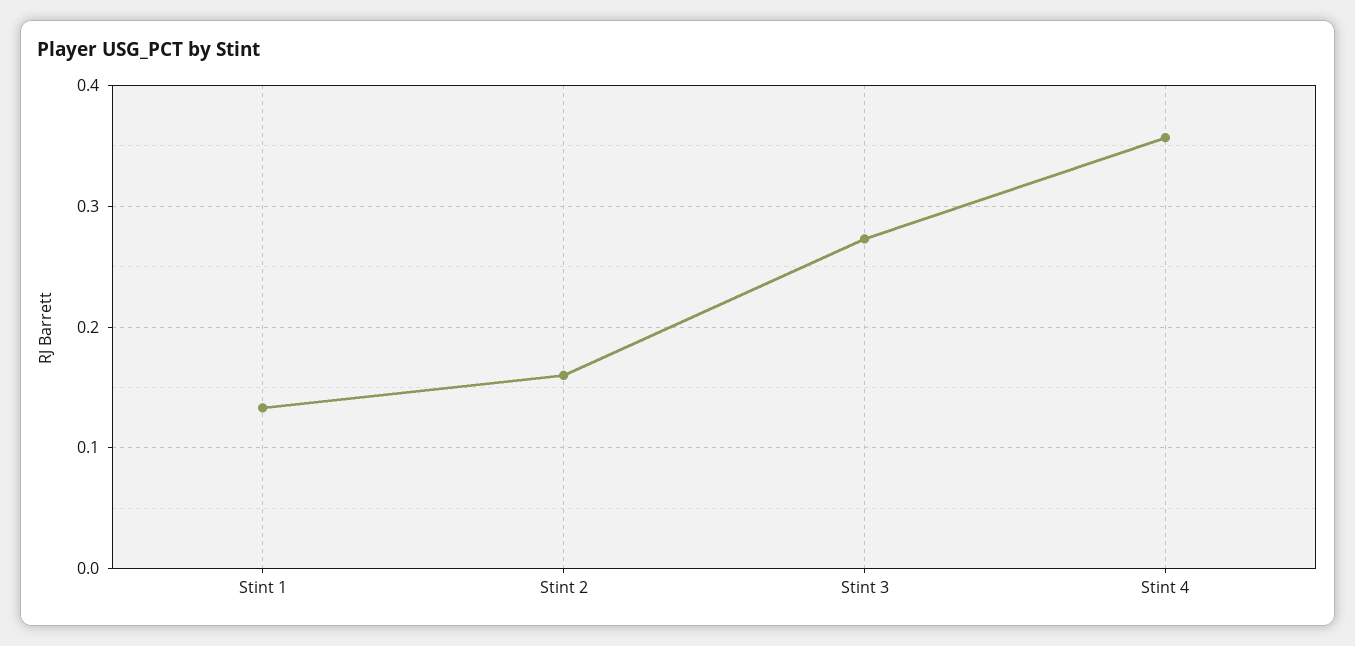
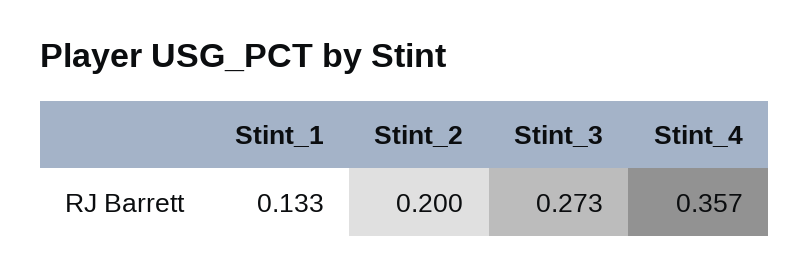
  {
    "Stint 1": 0.133,
-   "Stint 2": 0.16,
+   "Stint 2": 0.2,
    "Stint 3": 0.273,
    "Stint 4": 0.357
  }

